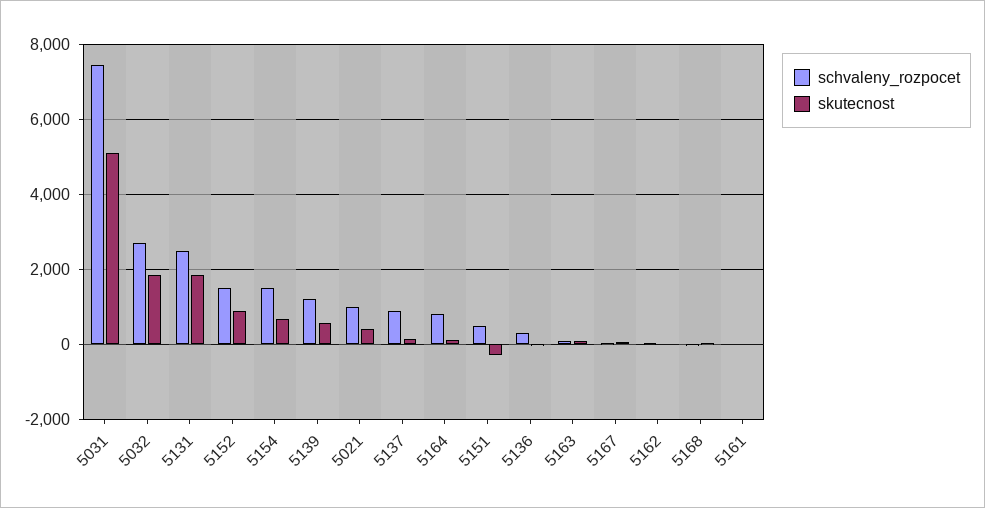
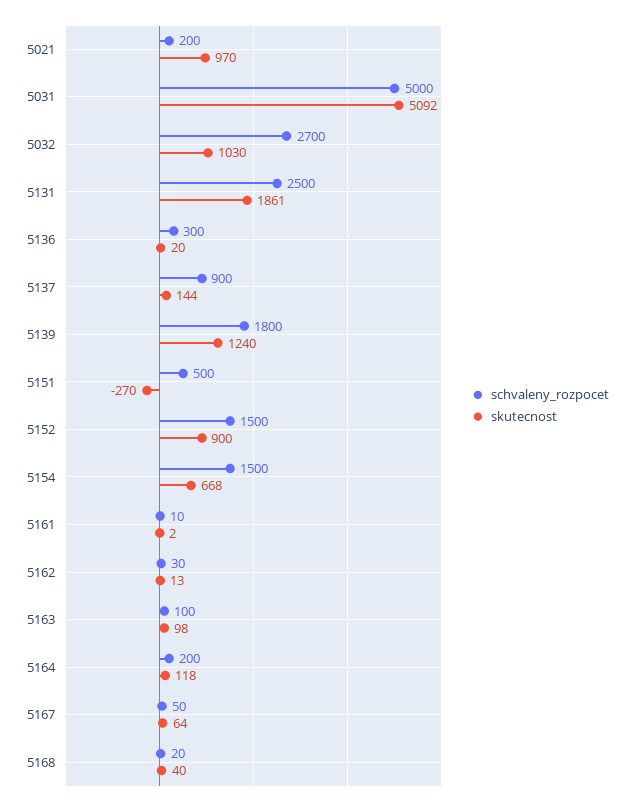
  {
    "schvaleny_rozpocet": {
-     "5031": 7400,
+     "5031": 5000,
      "5032": 2700,
      "5131": 2500,
      "5152": 1500,
      "5154": 1500,
-     "5139": 1200,
+     "5139": 1800,
-     "5021": 1000,
+     "5021": 200,
      "5137": 900,
-     "5164": 800,
+     "5164": 200,
      "5151": 500,
      "5136": 300,
      "5163": 100,
      "5167": 50,
      "5162": 30,
      "5168": 20,
      "5161": 10
    },
    "skutecnost": {
      "5031": 5092,
-     "5032": 1800,
+     "5032": 1030,
      "5131": 1861,
      "5152": 900,
      "5154": 668,
-     "5139": 600,
+     "5139": 1240,
-     "5021": 400,
+     "5021": 970,
      "5137": 144,
      "5164": 118,
      "5151": -270,
      "5136": 20,
      "5163": 98,
      "5167": 64,
      "5162": 13,
      "5168": 40,
      "5161": 2
    }
  }

